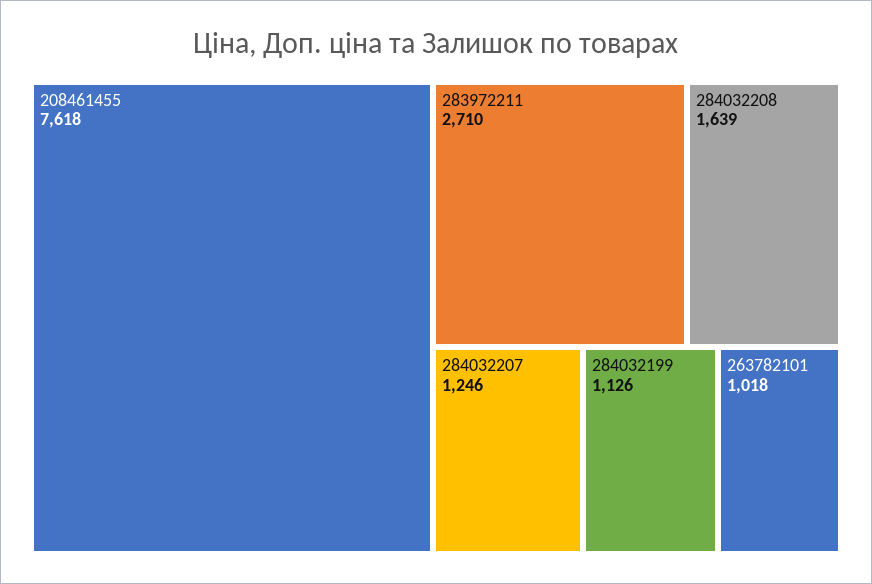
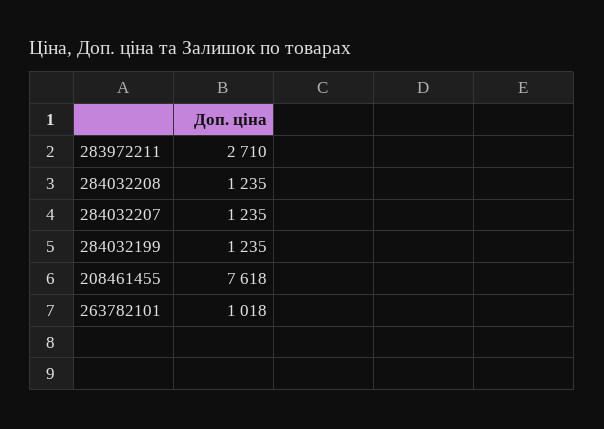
  {
    "208461455": 7618,
    "283972211": 2710,
-   "284032208": 1639,
+   "284032208": 1235,
-   "284032207": 1246,
+   "284032207": 1235,
-   "284032199": 1126,
+   "284032199": 1235,
    "263782101": 1018
  }

